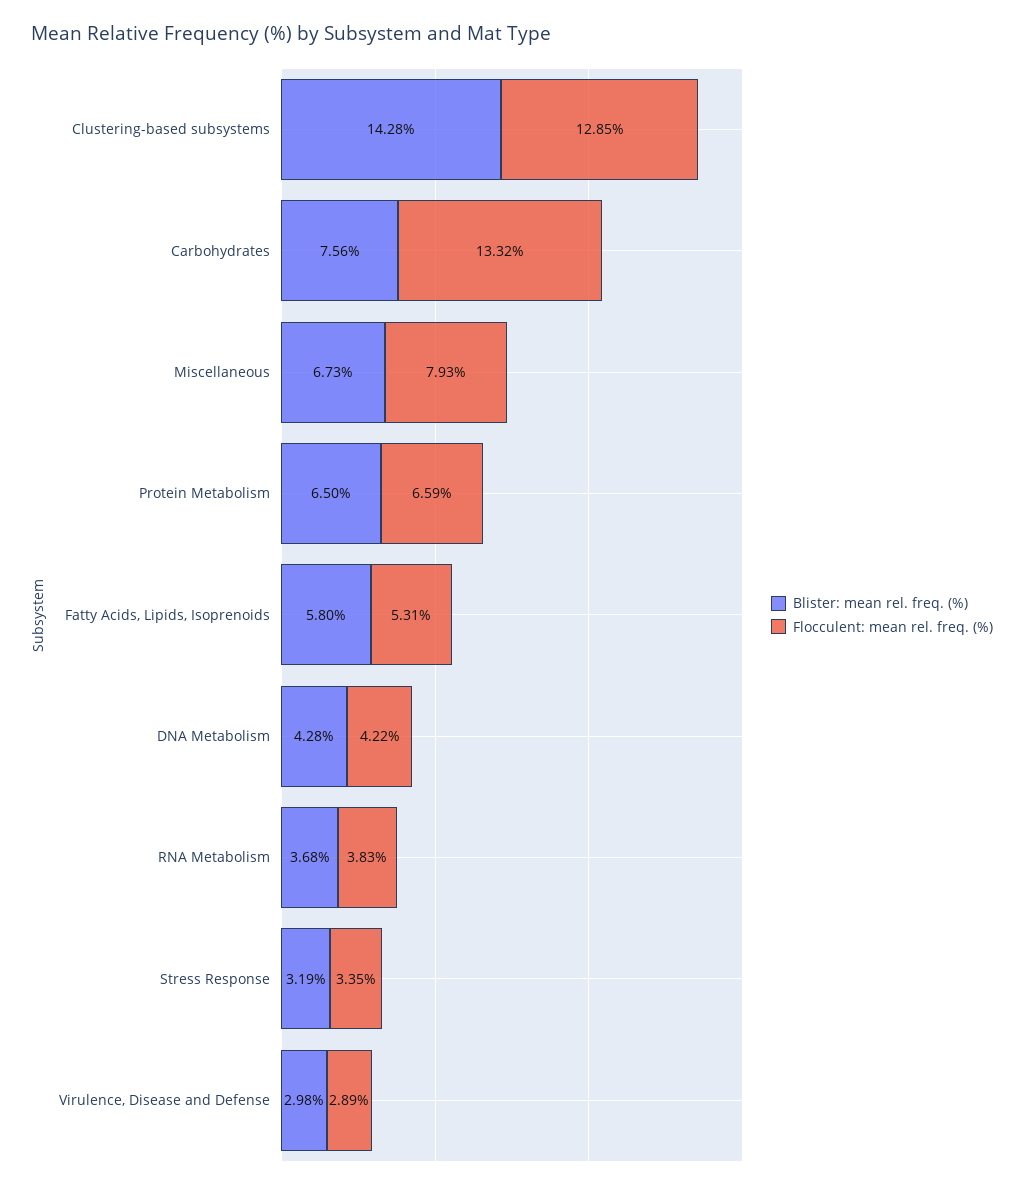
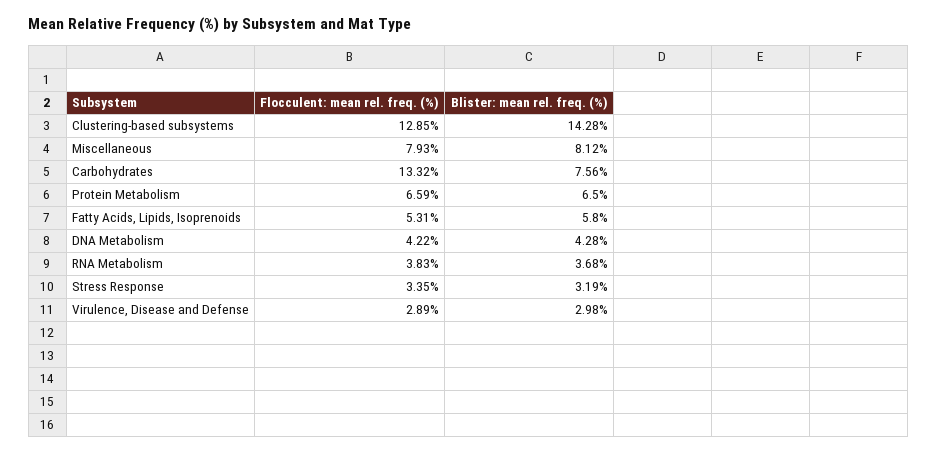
  {
    "Blister: mean rel. freq. (%)": {
      "Clustering-based subsystems": 14.28,
      "Carbohydrates": 7.56,
-     "Miscellaneous": 6.73,
+     "Miscellaneous": 8.12,
      "Protein Metabolism": 6.5,
      "Fatty Acids, Lipids, Isoprenoids": 5.8,
      "DNA Metabolism": 4.28,
      "RNA Metabolism": 3.68,
      "Stress Response": 3.19,
      "Virulence, Disease and Defense": 2.98
    },
    "Flocculent: mean rel. freq. (%)": {
      "Clustering-based subsystems": 12.85,
      "Carbohydrates": 13.32,
      "Miscellaneous": 7.93,
      "Protein Metabolism": 6.59,
      "Fatty Acids, Lipids, Isoprenoids": 5.31,
      "DNA Metabolism": 4.22,
      "RNA Metabolism": 3.83,
      "Stress Response": 3.35,
      "Virulence, Disease and Defense": 2.89
    }
  }

